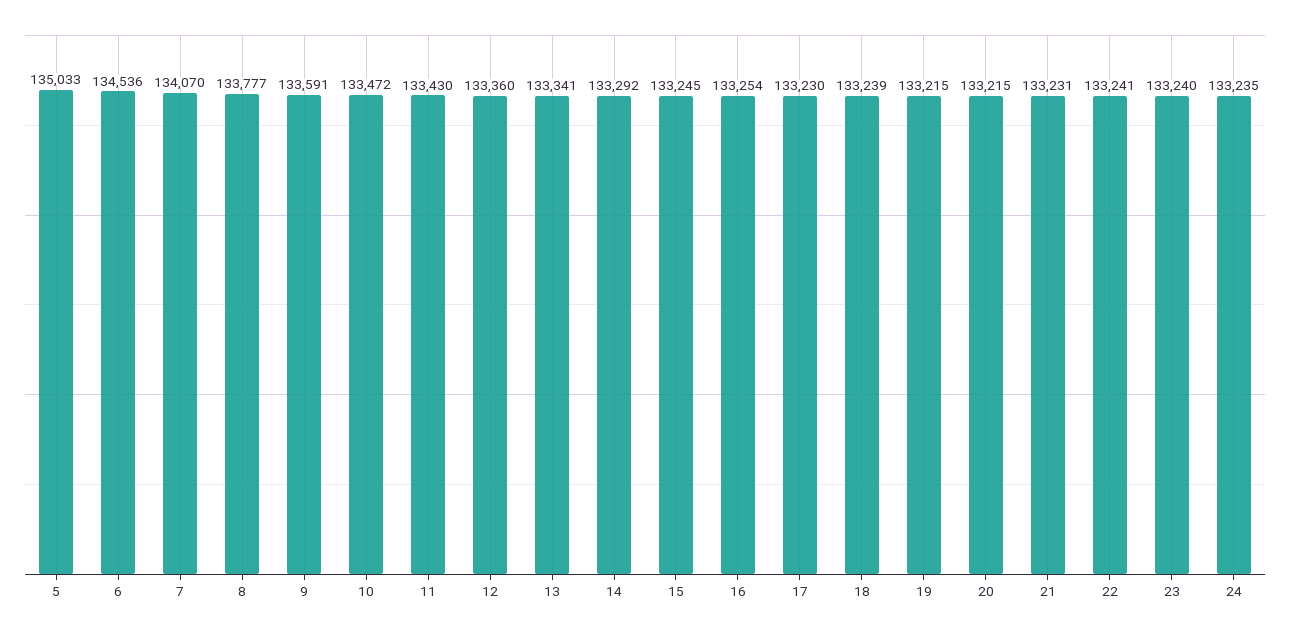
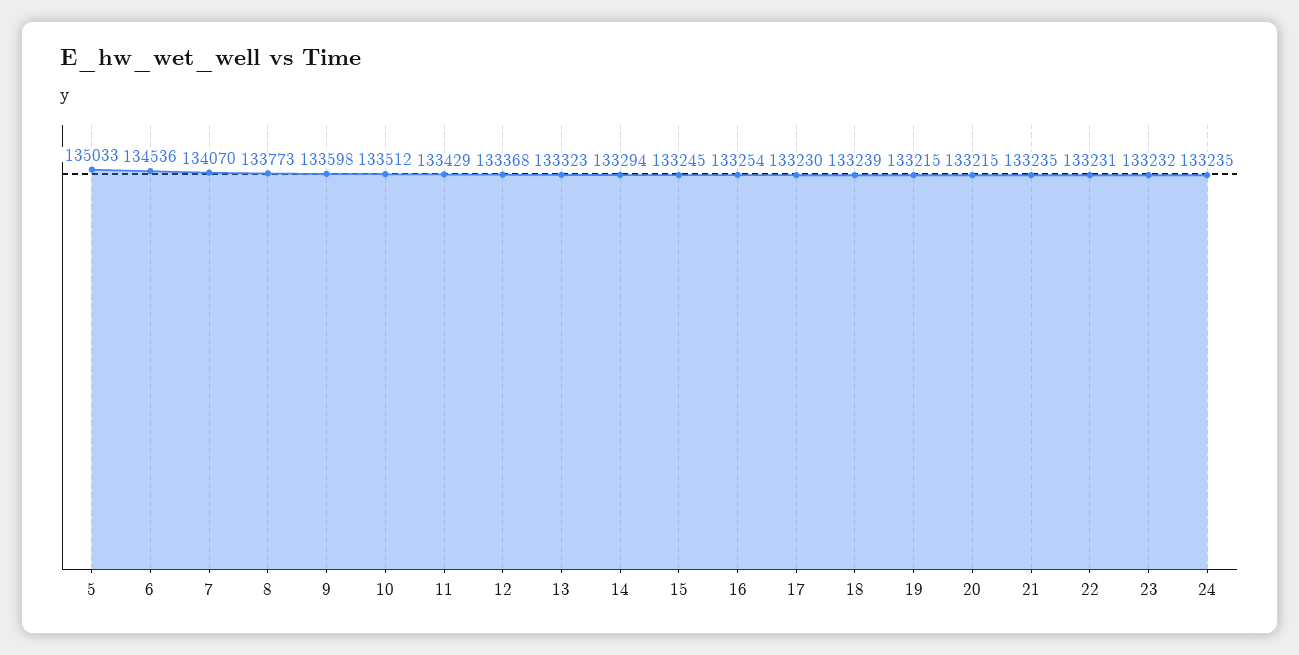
  {
    "5": 135033,
    "6": 134536,
    "7": 134070,
-   "8": 133777,
+   "8": 133773,
-   "9": 133591,
+   "9": 133598,
-   "10": 133472,
+   "10": 133512,
-   "11": 133430,
+   "11": 133429,
-   "12": 133360,
+   "12": 133368,
-   "13": 133341,
+   "13": 133323,
-   "14": 133292,
+   "14": 133294,
    "15": 133245,
    "16": 133254,
    "17": 133230,
    "18": 133239,
    "19": 133215,
    "20": 133215,
-   "21": 133231,
+   "21": 133235,
-   "22": 133241,
+   "22": 133231,
-   "23": 133240,
+   "23": 133232,
    "24": 133235
  }

